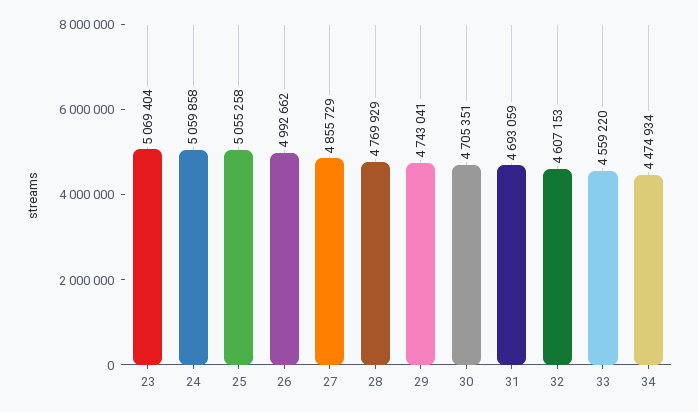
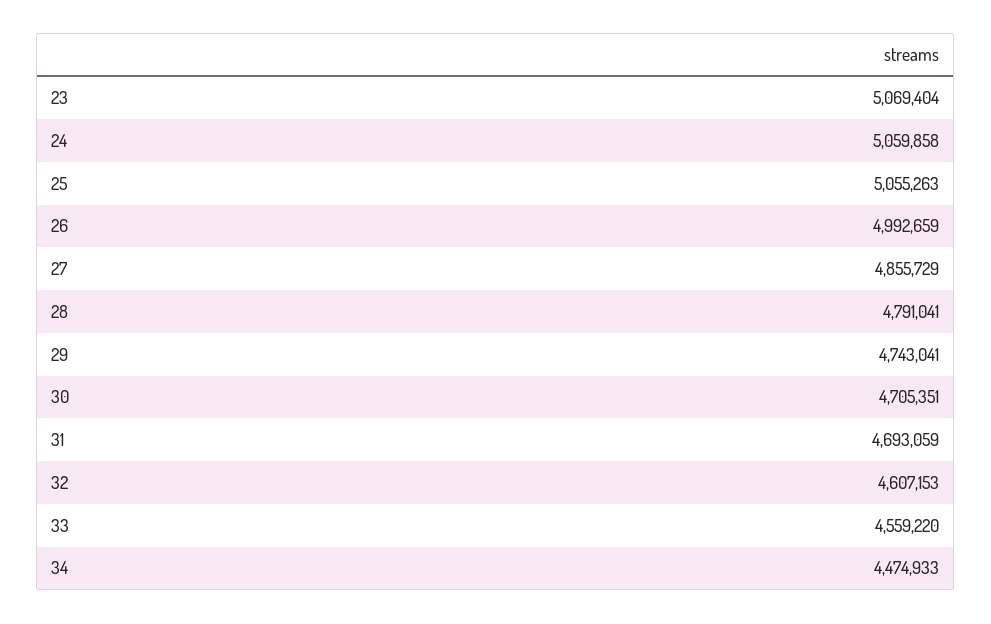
  {
    "23": 5069404,
    "24": 5059858,
-   "25": 5055258,
+   "25": 5055263,
-   "26": 4992662,
+   "26": 4992659,
    "27": 4855729,
-   "28": 4769929,
+   "28": 4791041,
    "29": 4743041,
    "30": 4705351,
    "31": 4693059,
    "32": 4607153,
    "33": 4559220,
-   "34": 4474934
+   "34": 4474933
  }

